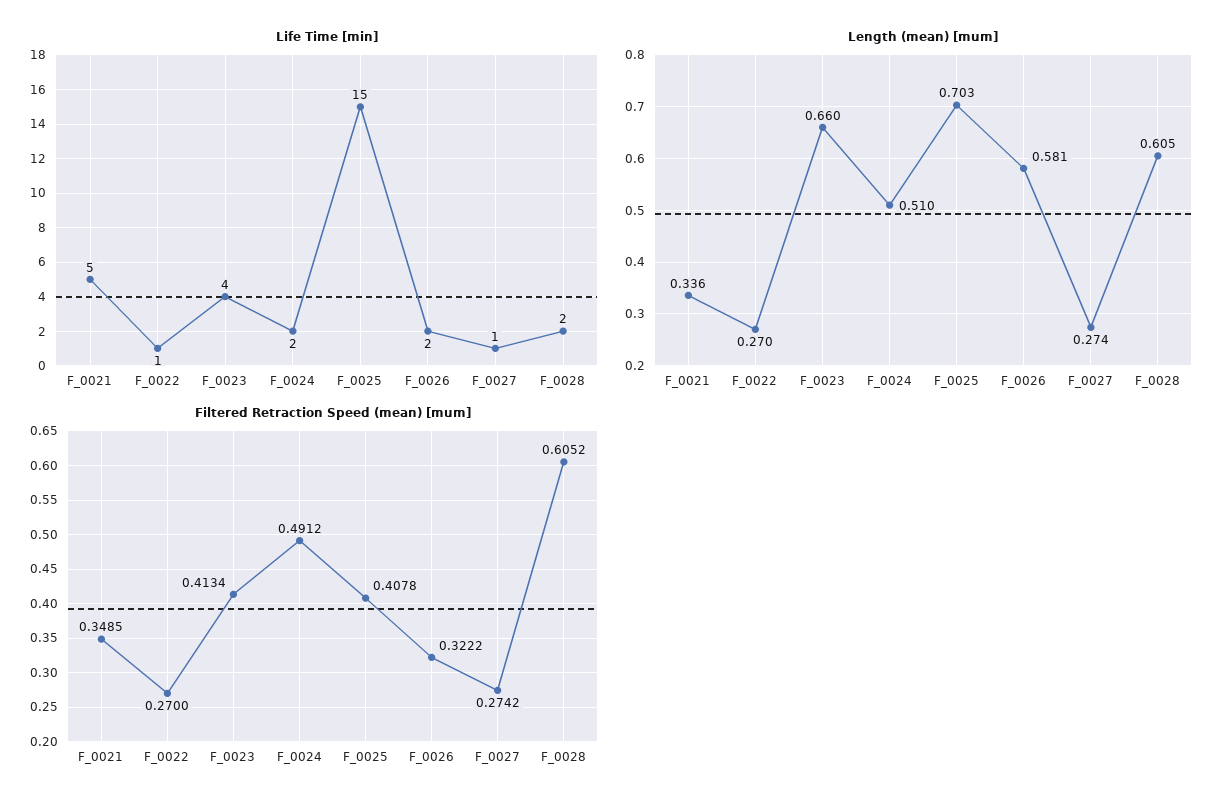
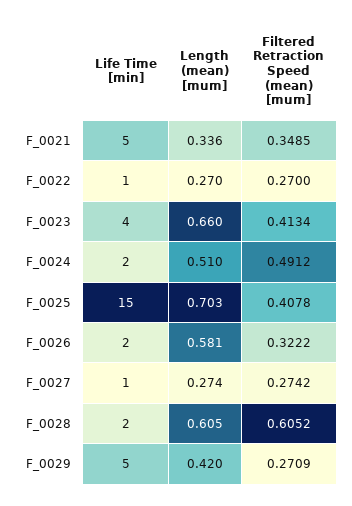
  {
    "Life Time [min]": {
      "F_0021": 5,
      "F_0022": 1,
      "F_0023": 4,
      "F_0024": 2,
      "F_0025": 15,
      "F_0026": 2,
      "F_0027": 1,
-     "F_0028": 2
+     "F_0028": 2,
+     "F_0029": 5
    },
    "Length (mean) [mum]": {
      "F_0021": 0.336,
      "F_0022": 0.27,
      "F_0023": 0.66,
      "F_0024": 0.51,
      "F_0025": 0.703,
      "F_0026": 0.581,
      "F_0027": 0.274,
-     "F_0028": 0.605
+     "F_0028": 0.605,
+     "F_0029": 0.42
    },
    "Filtered Retraction Speed (mean) [mum]": {
      "F_0021": 0.3485,
      "F_0022": 0.27,
      "F_0023": 0.4134,
      "F_0024": 0.4912,
      "F_0025": 0.4078,
      "F_0026": 0.3222,
      "F_0027": 0.2742,
-     "F_0028": 0.6052
+     "F_0028": 0.6052,
+     "F_0029": 0.2709
    }
  }

